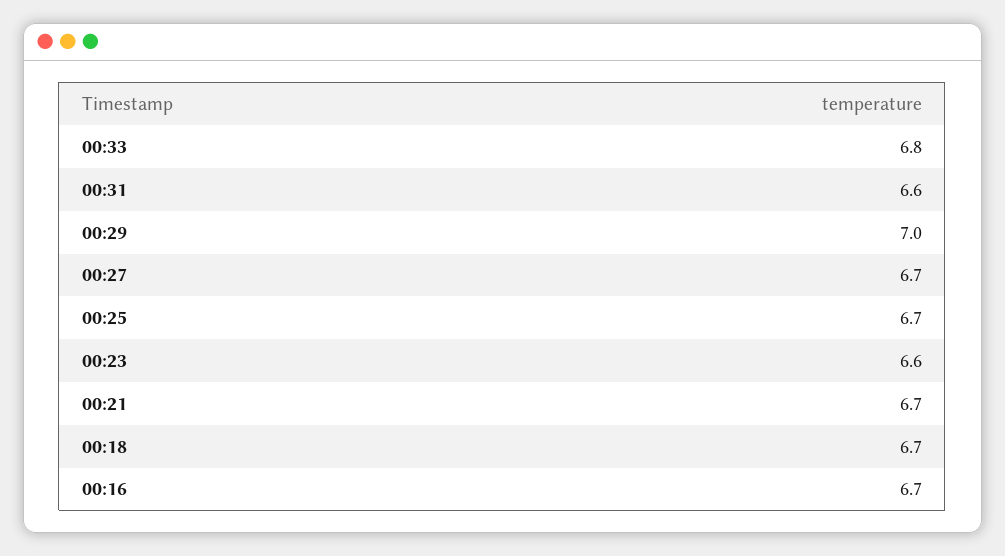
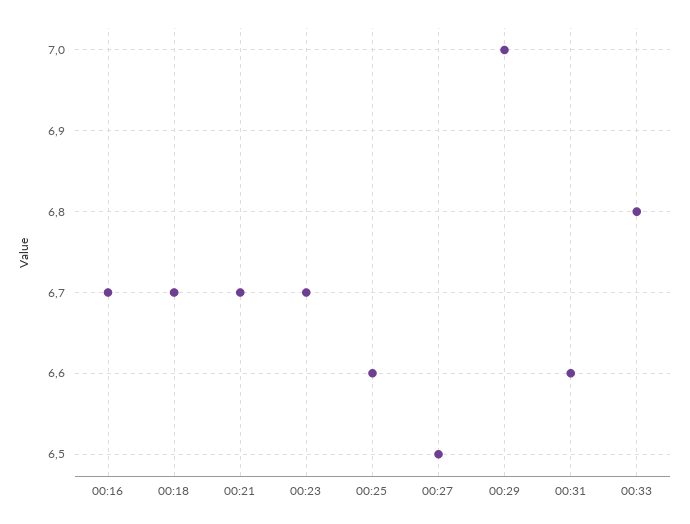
  {
    "00:33": 6.8,
    "00:31": 6.6,
    "00:29": 7,
-   "00:27": 6.7,
+   "00:27": 6.5,
-   "00:25": 6.7,
+   "00:25": 6.6,
-   "00:23": 6.6,
+   "00:23": 6.7,
    "00:21": 6.7,
    "00:18": 6.7,
    "00:16": 6.7
  }

